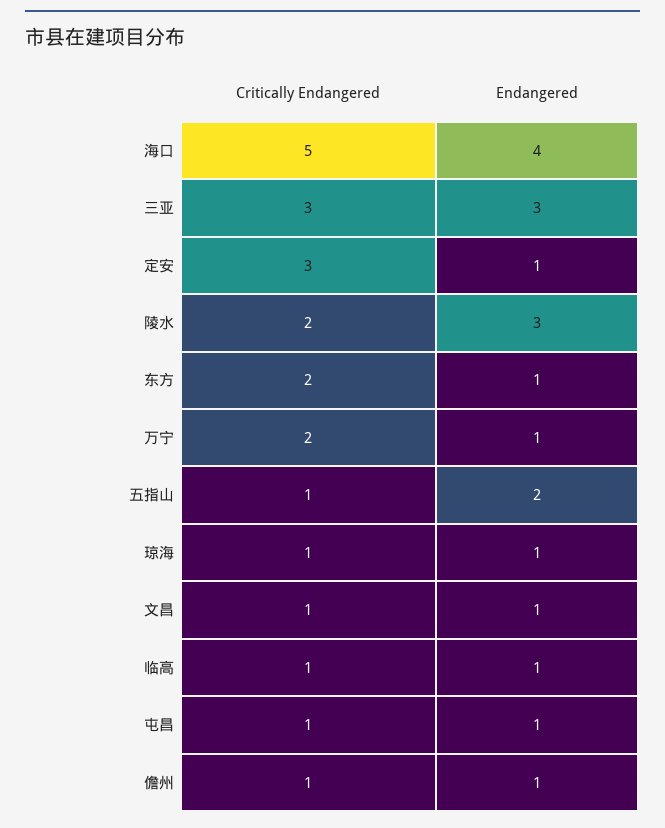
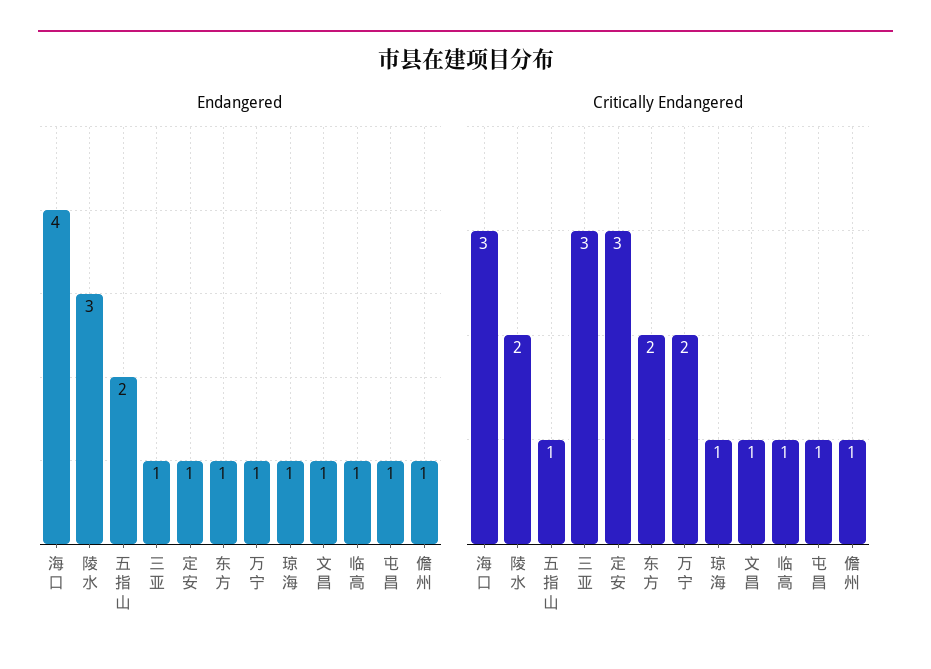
  {
    "Critically Endangered": {
-     "海口": 5,
+     "海口": 3,
      "三亚": 3,
      "定安": 3,
      "陵水": 2,
      "东方": 2,
      "万宁": 2,
      "五指山": 1,
      "琼海": 1,
      "文昌": 1,
      "临高": 1,
      "屯昌": 1,
      "儋州": 1
    },
    "Endangered": {
      "海口": 4,
-     "三亚": 3,
+     "三亚": 1,
      "定安": 1,
      "陵水": 3,
      "东方": 1,
      "万宁": 1,
      "五指山": 2,
      "琼海": 1,
      "文昌": 1,
      "临高": 1,
      "屯昌": 1,
      "儋州": 1
    }
  }

